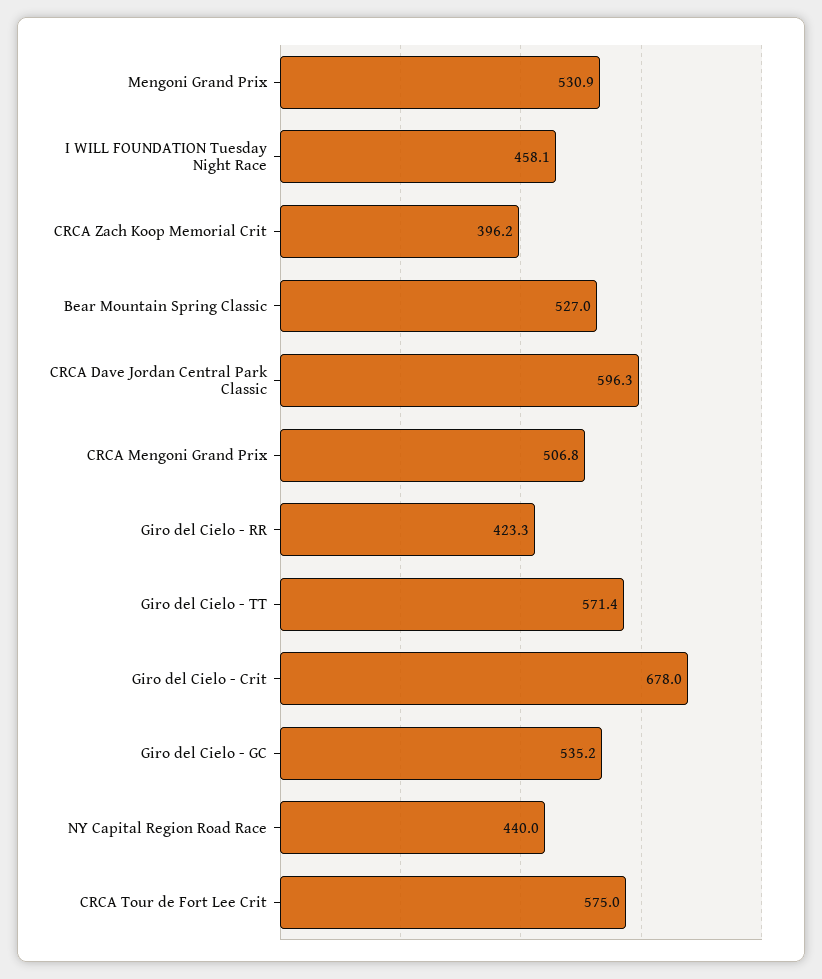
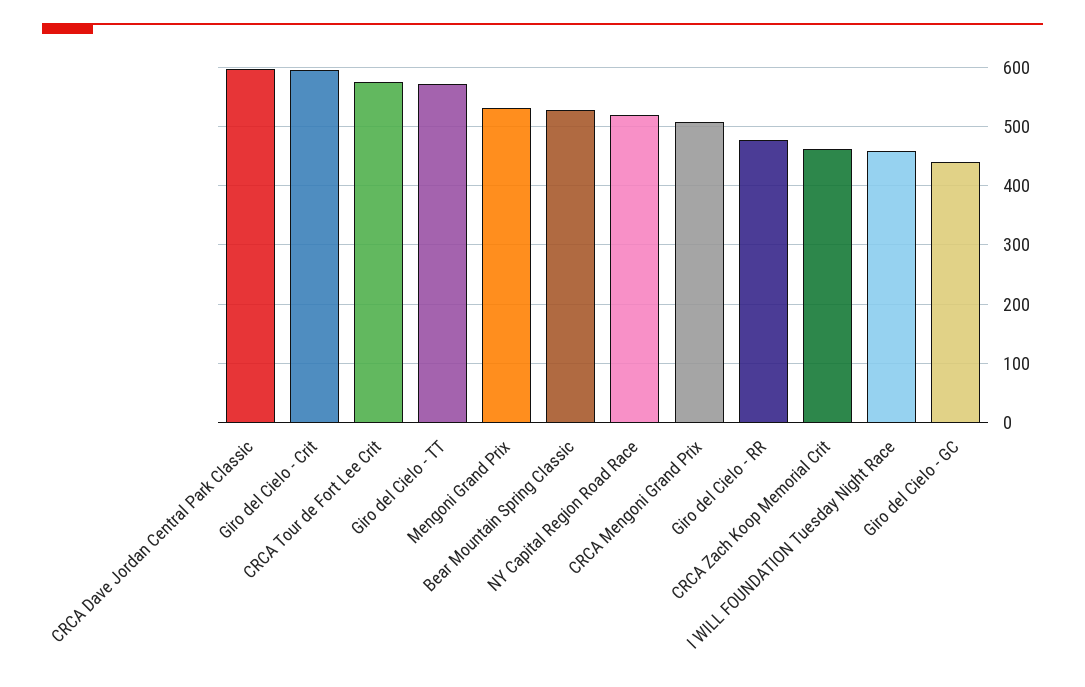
  {
    "Mengoni Grand Prix": 530.9,
    "I WILL FOUNDATION Tuesday Night Race": 458.1,
-   "CRCA Zach Koop Memorial Crit": 396.2,
+   "CRCA Zach Koop Memorial Crit": 460,
    "Bear Mountain Spring Classic": 527,
    "CRCA Dave Jordan Central Park Classic": 596.3,
    "CRCA Mengoni Grand Prix": 506.8,
-   "Giro del Cielo - RR": 423.3,
+   "Giro del Cielo - RR": 480,
    "Giro del Cielo - TT": 571.4,
-   "Giro del Cielo - Crit": 678,
+   "Giro del Cielo - Crit": 600,
-   "Giro del Cielo - GC": 535.2,
+   "Giro del Cielo - GC": 440,
-   "NY Capital Region Road Race": 440,
+   "NY Capital Region Road Race": 520,
    "CRCA Tour de Fort Lee Crit": 575
  }

